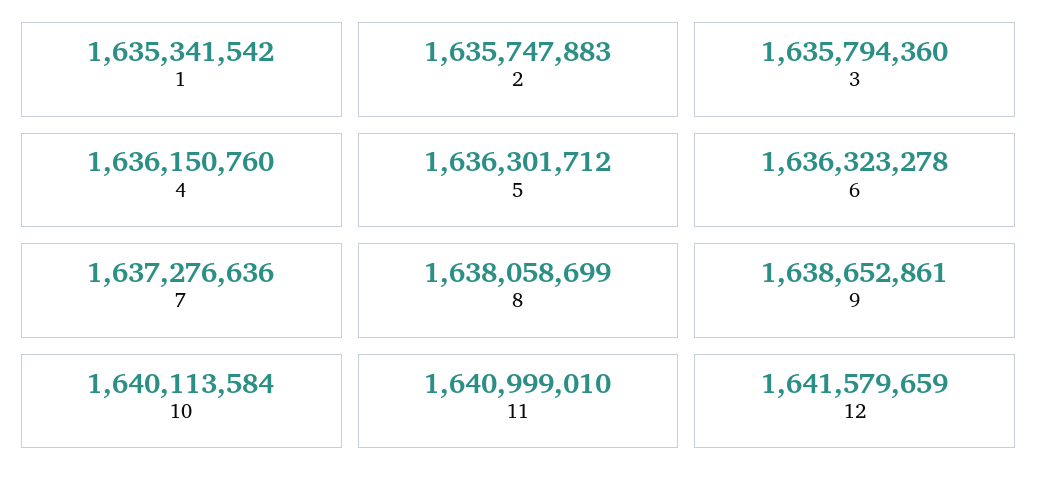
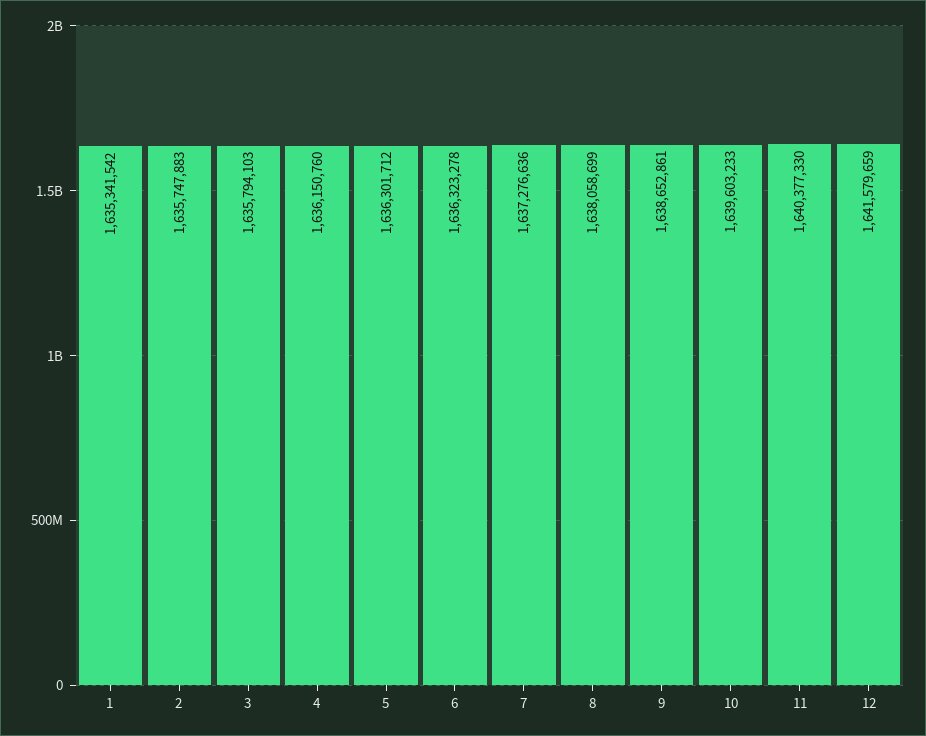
  {
    "1": 1635341542,
    "2": 1635747883,
-   "3": 1635794360,
+   "3": 1635794103,
    "4": 1636150760,
    "5": 1636301712,
    "6": 1636323278,
    "7": 1637276636,
    "8": 1638058699,
    "9": 1638652861,
-   "10": 1640113584,
+   "10": 1639603233,
-   "11": 1640999010,
+   "11": 1640377330,
    "12": 1641579659
  }

